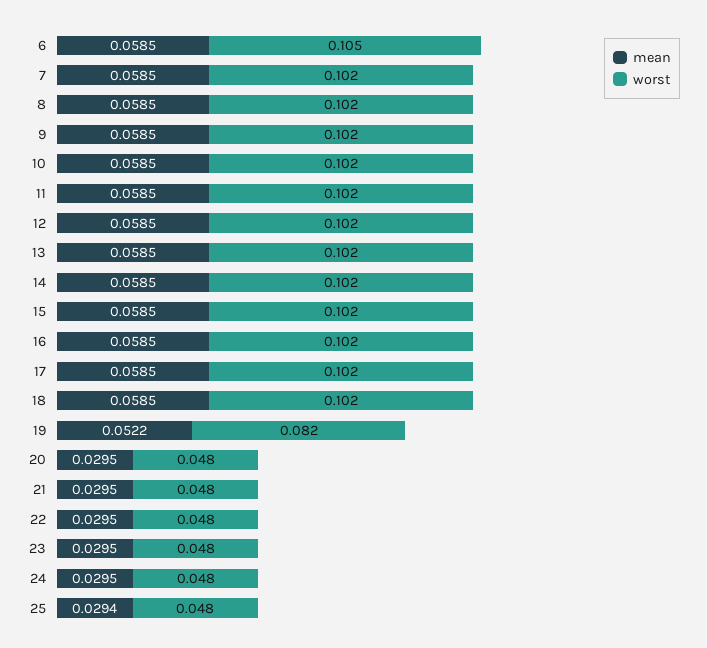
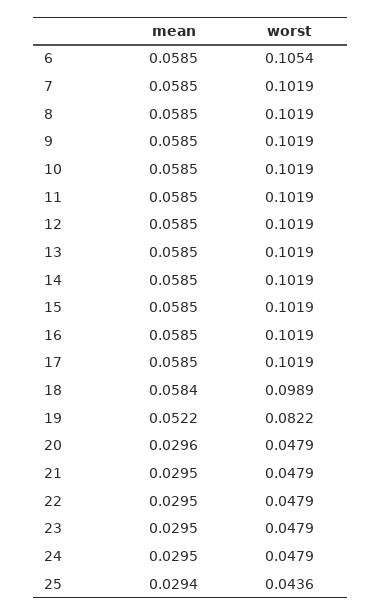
  {
    "mean": {
      "6": 0.0585,
      "7": 0.0585,
      "8": 0.0585,
      "9": 0.0585,
      "10": 0.0585,
      "11": 0.0585,
      "12": 0.0585,
      "13": 0.0585,
      "14": 0.0585,
      "15": 0.0585,
      "16": 0.0585,
      "17": 0.0585,
-     "18": 0.0585,
+     "18": 0.0584,
      "19": 0.0522,
-     "20": 0.0295,
+     "20": 0.0296,
      "21": 0.0295,
      "22": 0.0295,
      "23": 0.0295,
      "24": 0.0295,
      "25": 0.0294
    },
    "worst": {
      "6": 0.1054,
      "7": 0.1019,
      "8": 0.1019,
      "9": 0.1019,
      "10": 0.1019,
      "11": 0.1019,
      "12": 0.1019,
      "13": 0.1019,
      "14": 0.1019,
      "15": 0.1019,
      "16": 0.1019,
      "17": 0.1019,
-     "18": 0.102,
+     "18": 0.0989,
      "19": 0.0822,
      "20": 0.0479,
      "21": 0.0479,
      "22": 0.0479,
      "23": 0.0479,
      "24": 0.0479,
-     "25": 0.048
+     "25": 0.0436
    }
  }

